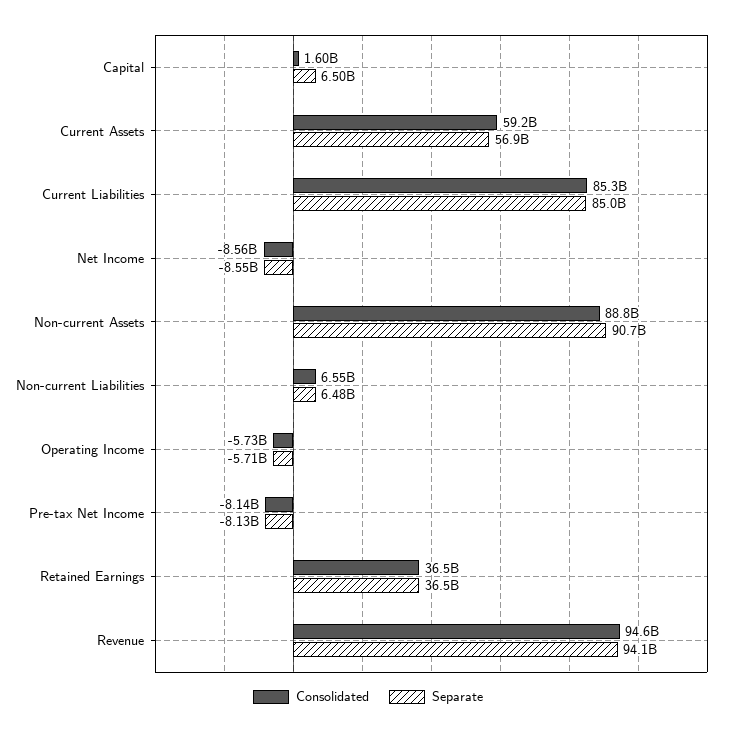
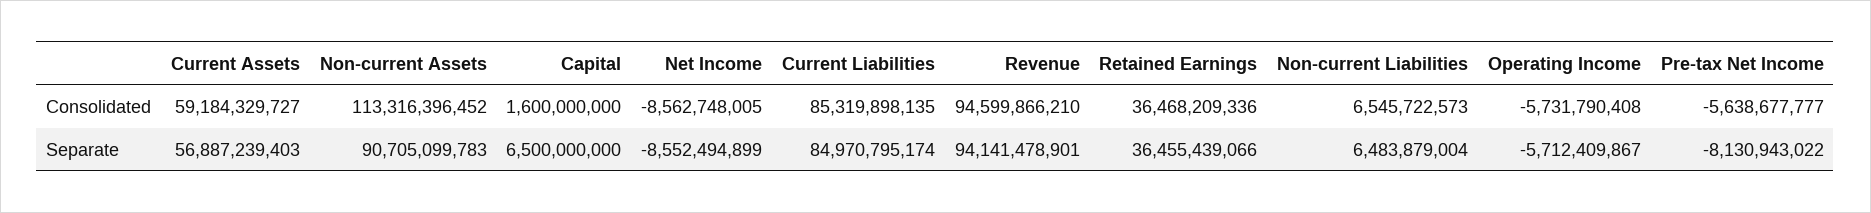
  {
    "Consolidated": {
      "Capital": 1600000000,
      "Current Assets": 59184329727,
      "Current Liabilities": 85319898135,
      "Net Income": -8562748005,
-     "Non-current Assets": 88800000000,
+     "Non-current Assets": 113316396452,
      "Non-current Liabilities": 6545722573,
      "Operating Income": -5731790408,
-     "Pre-tax Net Income": -8140000000,
+     "Pre-tax Net Income": -5638677777,
      "Retained Earnings": 36468209336,
      "Revenue": 94599866210
    },
    "Separate": {
      "Capital": 6500000000,
      "Current Assets": 56887239403,
      "Current Liabilities": 84970795174,
      "Net Income": -8552494899,
      "Non-current Assets": 90705099783,
      "Non-current Liabilities": 6483879004,
      "Operating Income": -5712409867,
      "Pre-tax Net Income": -8130943022,
      "Retained Earnings": 36455439066,
      "Revenue": 94141478901
    }
  }

